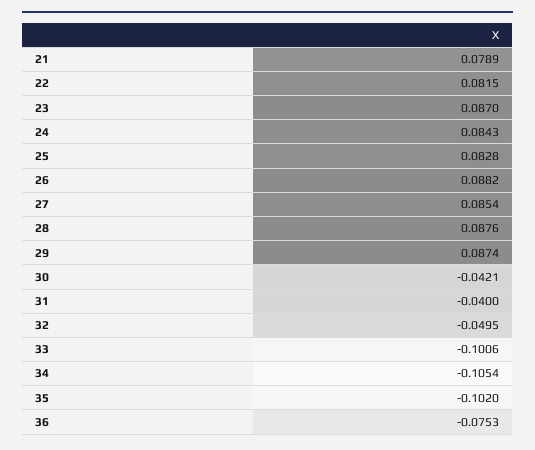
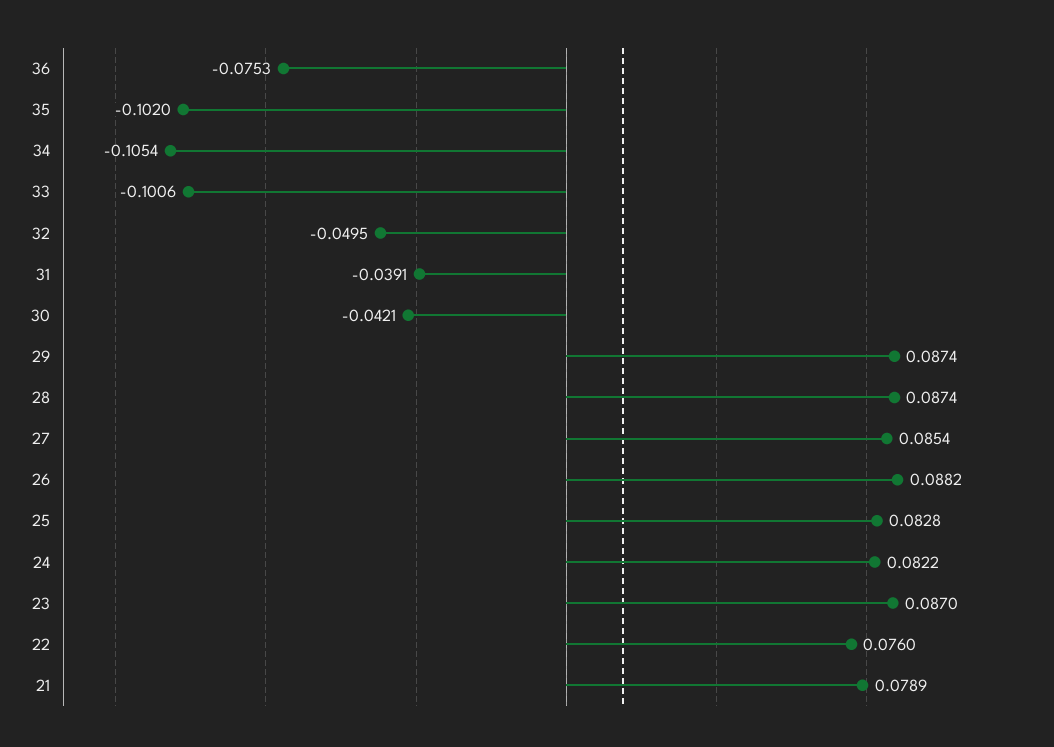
  {
    "21": 0.0789,
-   "22": 0.0815,
+   "22": 0.076,
    "23": 0.087,
-   "24": 0.0843,
+   "24": 0.0822,
    "25": 0.0828,
    "26": 0.0882,
    "27": 0.0854,
-   "28": 0.0876,
+   "28": 0.0874,
    "29": 0.0874,
    "30": -0.0421,
-   "31": -0.04,
+   "31": -0.0391,
    "32": -0.0495,
    "33": -0.1006,
    "34": -0.1054,
    "35": -0.102,
    "36": -0.0753
  }

